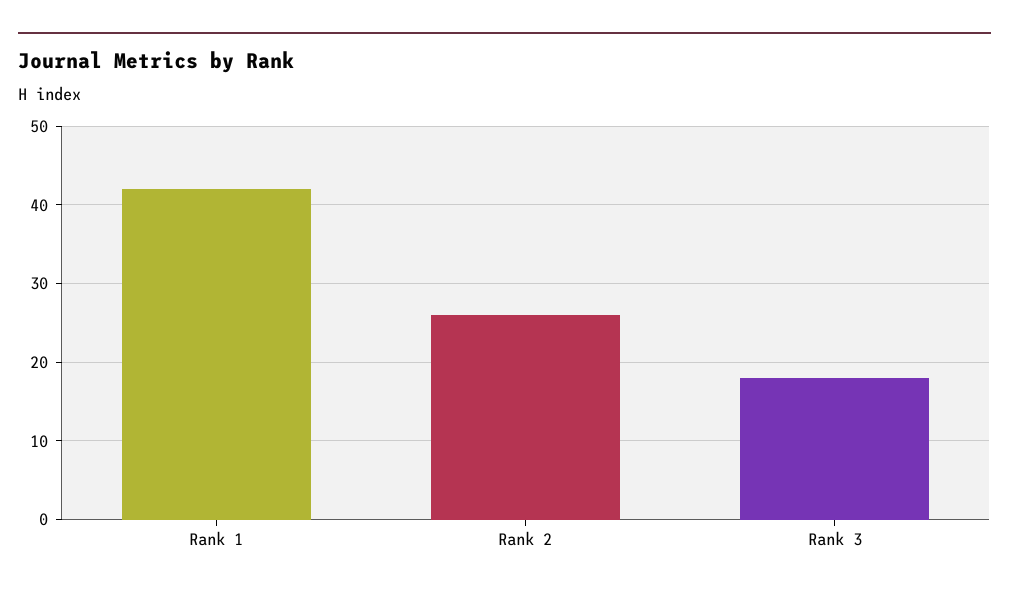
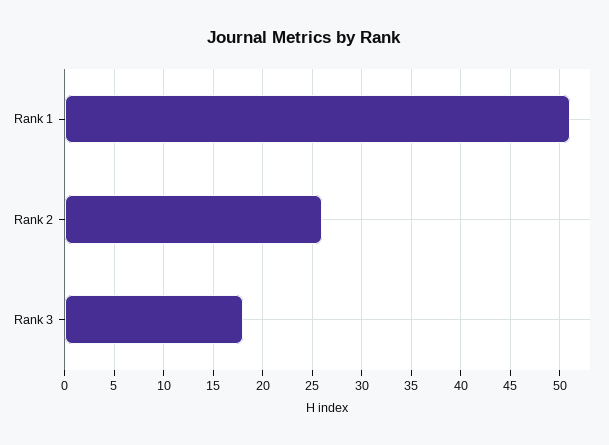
  {
-   "Rank 1": 42,
+   "Rank 1": 51,
    "Rank 2": 26,
    "Rank 3": 18
  }

